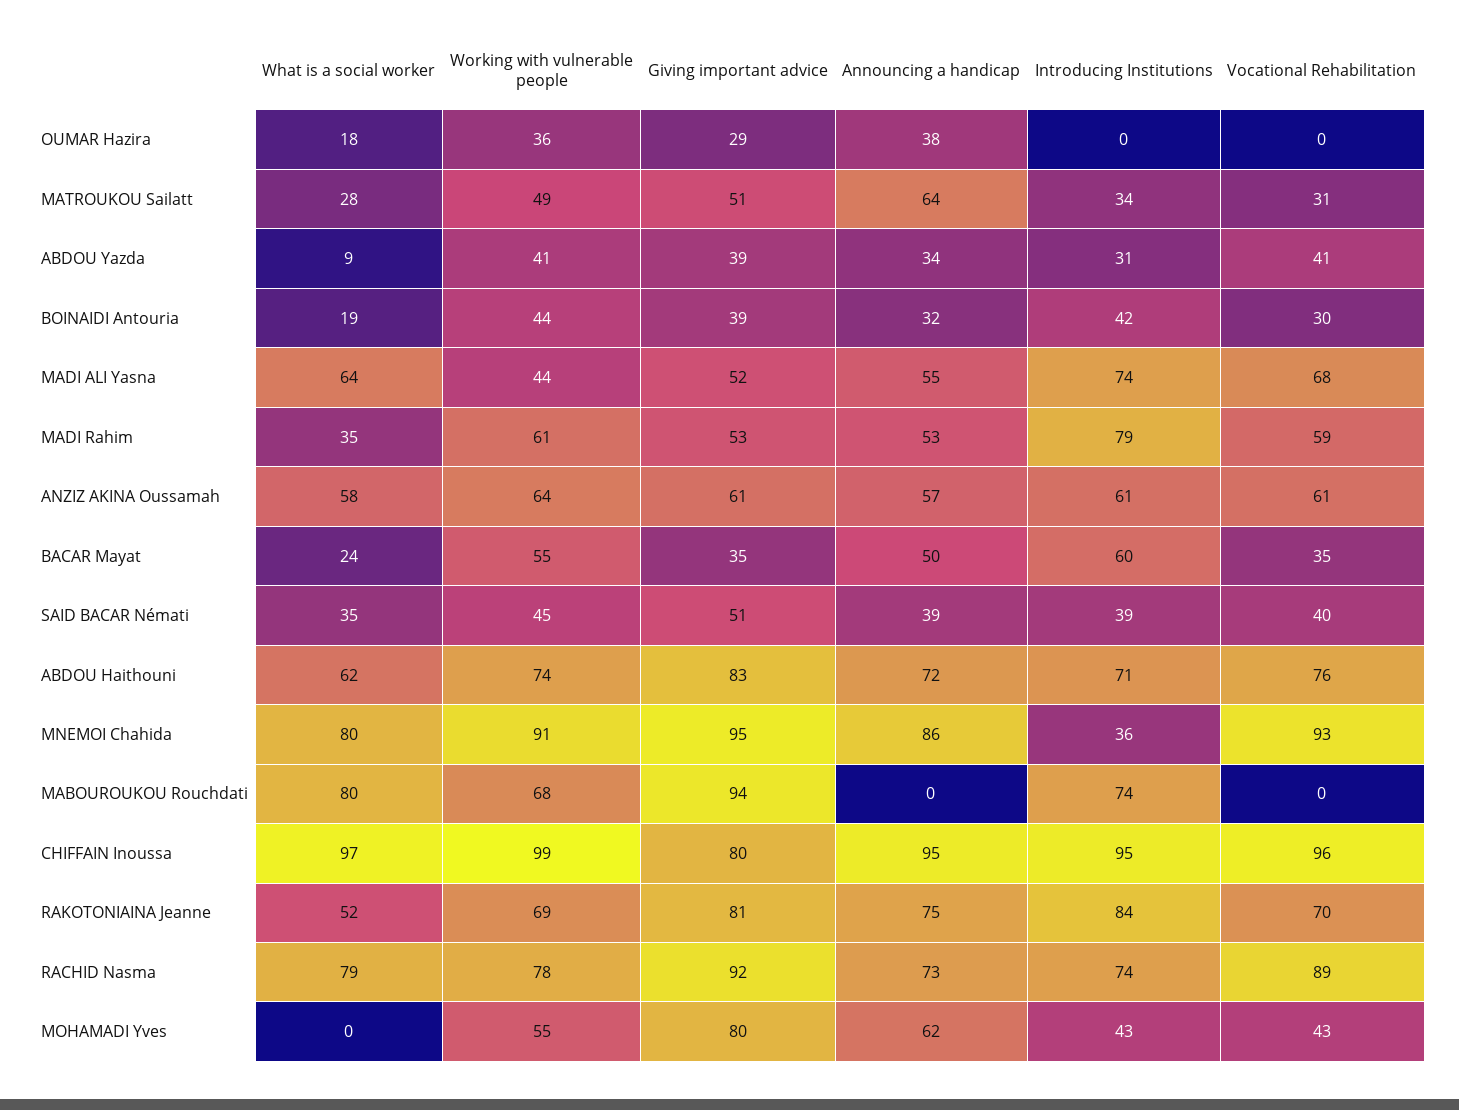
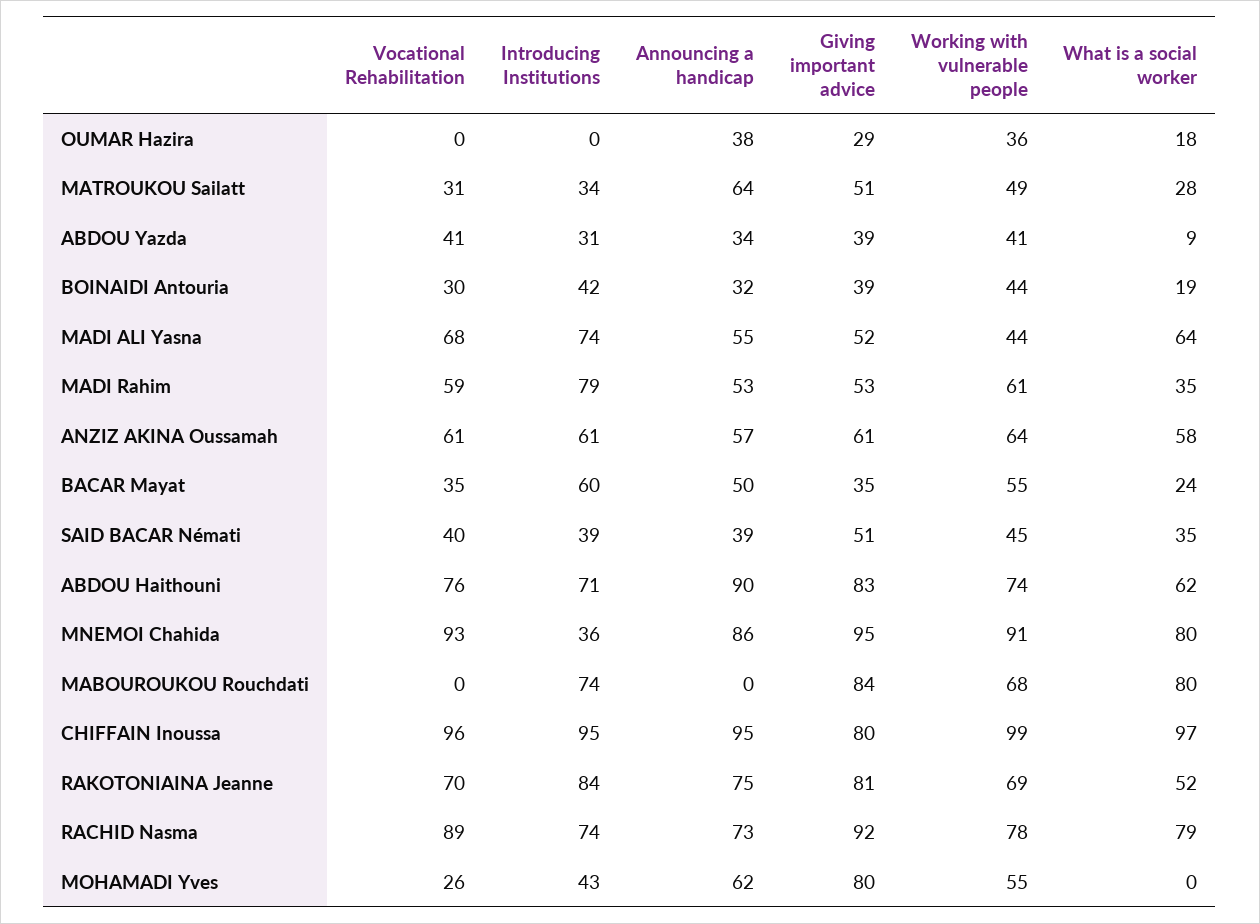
  {
    "What is a social worker": {
      "OUMAR Hazira": 18,
      "MATROUKOU Sailatt": 28,
      "ABDOU Yazda": 9,
      "BOINAIDI Antouria": 19,
      "MADI ALI Yasna": 64,
      "MADI Rahim": 35,
      "ANZIZ AKINA Oussamah": 58,
      "BACAR Mayat": 24,
      "SAID BACAR Némati": 35,
      "ABDOU Haithouni": 62,
      "MNEMOI Chahida": 80,
      "MABOUROUKOU Rouchdati": 80,
      "CHIFFAIN Inoussa": 97,
      "RAKOTONIAINA Jeanne": 52,
      "RACHID Nasma": 79,
      "MOHAMADI Yves": 0
    },
    "Working with vulnerable people": {
      "OUMAR Hazira": 36,
      "MATROUKOU Sailatt": 49,
      "ABDOU Yazda": 41,
      "BOINAIDI Antouria": 44,
      "MADI ALI Yasna": 44,
      "MADI Rahim": 61,
      "ANZIZ AKINA Oussamah": 64,
      "BACAR Mayat": 55,
      "SAID BACAR Némati": 45,
      "ABDOU Haithouni": 74,
      "MNEMOI Chahida": 91,
      "MABOUROUKOU Rouchdati": 68,
      "CHIFFAIN Inoussa": 99,
      "RAKOTONIAINA Jeanne": 69,
      "RACHID Nasma": 78,
      "MOHAMADI Yves": 55
    },
    "Giving important advice": {
      "OUMAR Hazira": 29,
      "MATROUKOU Sailatt": 51,
      "ABDOU Yazda": 39,
      "BOINAIDI Antouria": 39,
      "MADI ALI Yasna": 52,
      "MADI Rahim": 53,
      "ANZIZ AKINA Oussamah": 61,
      "BACAR Mayat": 35,
      "SAID BACAR Némati": 51,
      "ABDOU Haithouni": 83,
      "MNEMOI Chahida": 95,
-     "MABOUROUKOU Rouchdati": 94,
+     "MABOUROUKOU Rouchdati": 84,
      "CHIFFAIN Inoussa": 80,
      "RAKOTONIAINA Jeanne": 81,
      "RACHID Nasma": 92,
      "MOHAMADI Yves": 80
    },
    "Announcing a handicap": {
      "OUMAR Hazira": 38,
      "MATROUKOU Sailatt": 64,
      "ABDOU Yazda": 34,
      "BOINAIDI Antouria": 32,
      "MADI ALI Yasna": 55,
      "MADI Rahim": 53,
      "ANZIZ AKINA Oussamah": 57,
      "BACAR Mayat": 50,
      "SAID BACAR Némati": 39,
-     "ABDOU Haithouni": 72,
+     "ABDOU Haithouni": 90,
      "MNEMOI Chahida": 86,
      "MABOUROUKOU Rouchdati": 0,
      "CHIFFAIN Inoussa": 95,
      "RAKOTONIAINA Jeanne": 75,
      "RACHID Nasma": 73,
      "MOHAMADI Yves": 62
    },
    "Introducing Institutions": {
      "OUMAR Hazira": 0,
      "MATROUKOU Sailatt": 34,
      "ABDOU Yazda": 31,
      "BOINAIDI Antouria": 42,
      "MADI ALI Yasna": 74,
      "MADI Rahim": 79,
      "ANZIZ AKINA Oussamah": 61,
      "BACAR Mayat": 60,
      "SAID BACAR Némati": 39,
      "ABDOU Haithouni": 71,
      "MNEMOI Chahida": 36,
      "MABOUROUKOU Rouchdati": 74,
      "CHIFFAIN Inoussa": 95,
      "RAKOTONIAINA Jeanne": 84,
      "RACHID Nasma": 74,
      "MOHAMADI Yves": 43
    },
    "Vocational Rehabilitation": {
      "OUMAR Hazira": 0,
      "MATROUKOU Sailatt": 31,
      "ABDOU Yazda": 41,
      "BOINAIDI Antouria": 30,
      "MADI ALI Yasna": 68,
      "MADI Rahim": 59,
      "ANZIZ AKINA Oussamah": 61,
      "BACAR Mayat": 35,
      "SAID BACAR Némati": 40,
      "ABDOU Haithouni": 76,
      "MNEMOI Chahida": 93,
      "MABOUROUKOU Rouchdati": 0,
      "CHIFFAIN Inoussa": 96,
      "RAKOTONIAINA Jeanne": 70,
      "RACHID Nasma": 89,
-     "MOHAMADI Yves": 43
+     "MOHAMADI Yves": 26
    }
  }

